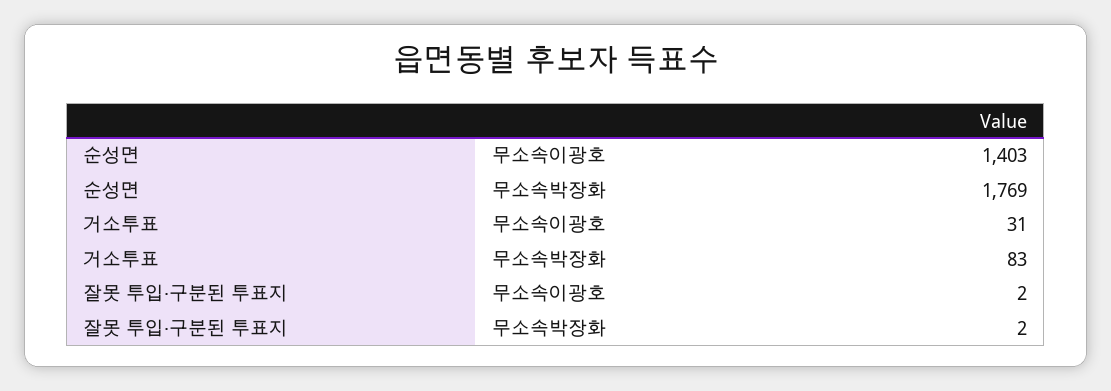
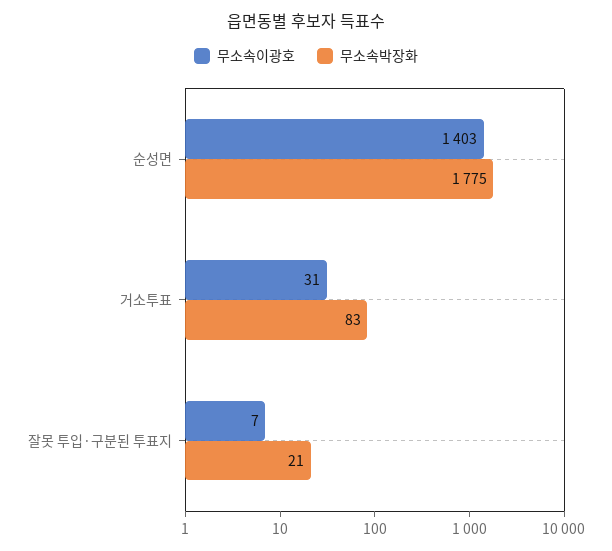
  {
    "무소속이광호": {
      "순성면": 1403,
      "거소투표": 31,
-     "잘못 투입·구분된 투표지": 2
+     "잘못 투입·구분된 투표지": 7
    },
    "무소속박장화": {
-     "순성면": 1769,
+     "순성면": 1775,
      "거소투표": 83,
-     "잘못 투입·구분된 투표지": 2
+     "잘못 투입·구분된 투표지": 21
    }
  }

